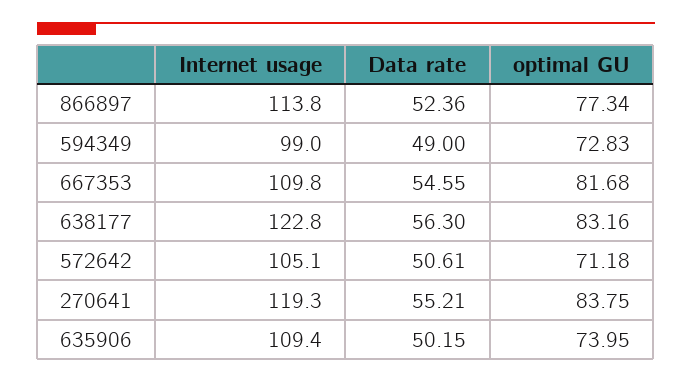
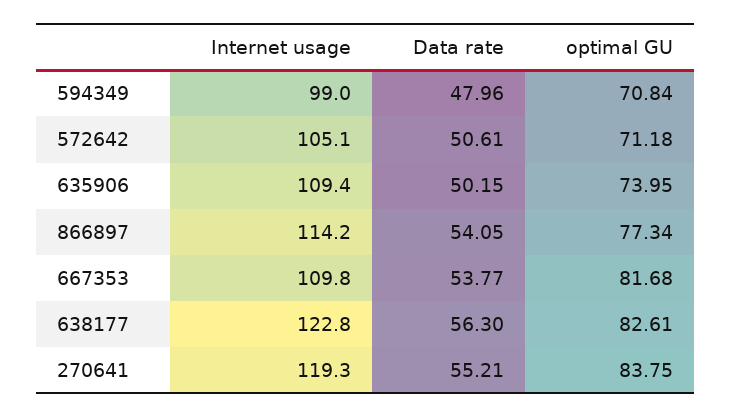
  {
    "Internet usage": {
-     "866897": 113.8,
+     "866897": 114.2,
      "594349": 99,
      "667353": 109.8,
      "638177": 122.8,
      "572642": 105.1,
      "270641": 119.3,
      "635906": 109.4
    },
    "Data rate": {
-     "866897": 52.36,
+     "866897": 54.05,
-     "594349": 49,
+     "594349": 47.96,
-     "667353": 54.55,
+     "667353": 53.77,
      "638177": 56.3,
      "572642": 50.61,
      "270641": 55.21,
      "635906": 50.15
    },
    "optimal GU": {
      "866897": 77.34,
-     "594349": 72.83,
+     "594349": 70.84,
      "667353": 81.68,
-     "638177": 83.16,
+     "638177": 82.61,
      "572642": 71.18,
      "270641": 83.75,
      "635906": 73.95
    }
  }

